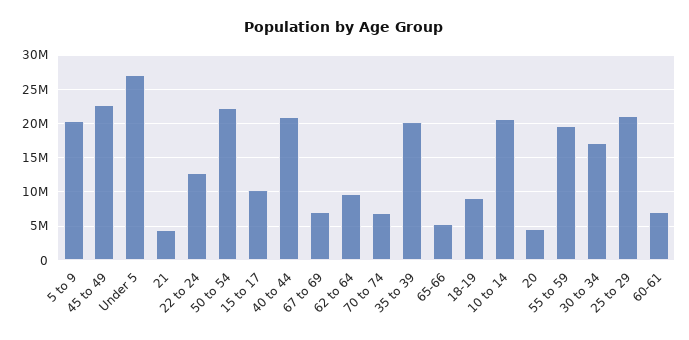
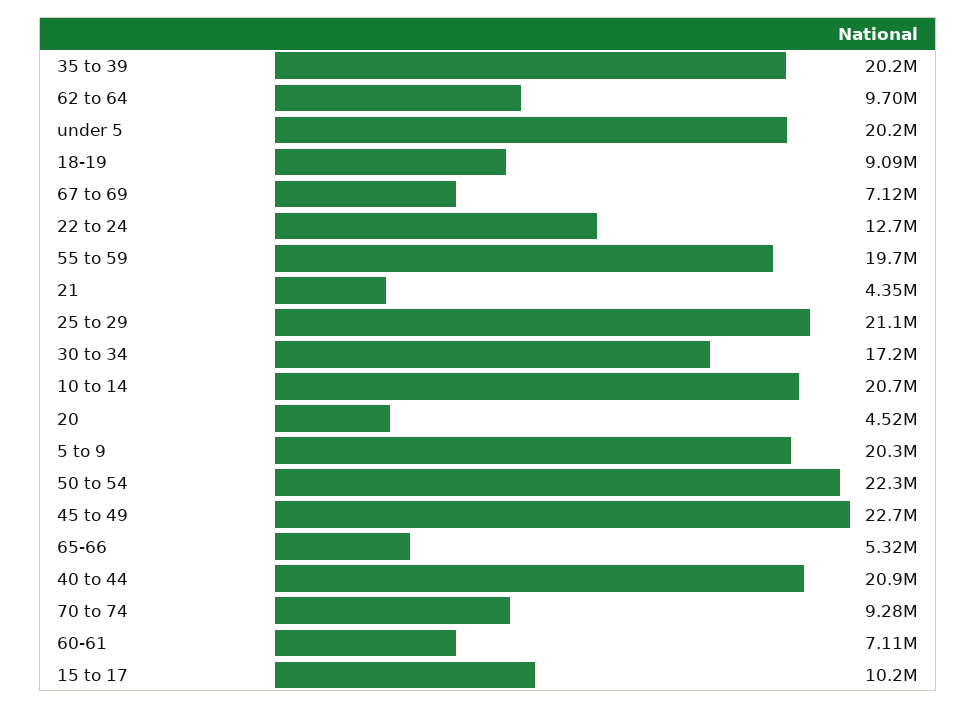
  {
    "5 to 9": 20300000,
    "45 to 49": 22700000,
-   "Under 5": 27000000,
+   "Under 5": 20200000,
    "21": 4350000,
    "22 to 24": 12700000,
    "50 to 54": 22300000,
    "15 to 17": 10200000,
    "40 to 44": 20900000,
    "67 to 69": 7120000,
    "62 to 64": 9700000,
-   "70 to 74": 7000000,
+   "70 to 74": 9280000,
    "35 to 39": 20200000,
    "65-66": 5320000,
    "18-19": 9090000,
    "10 to 14": 20700000,
    "20": 4520000,
    "55 to 59": 19700000,
    "30 to 34": 17200000,
    "25 to 29": 21100000,
    "60-61": 7110000
  }

